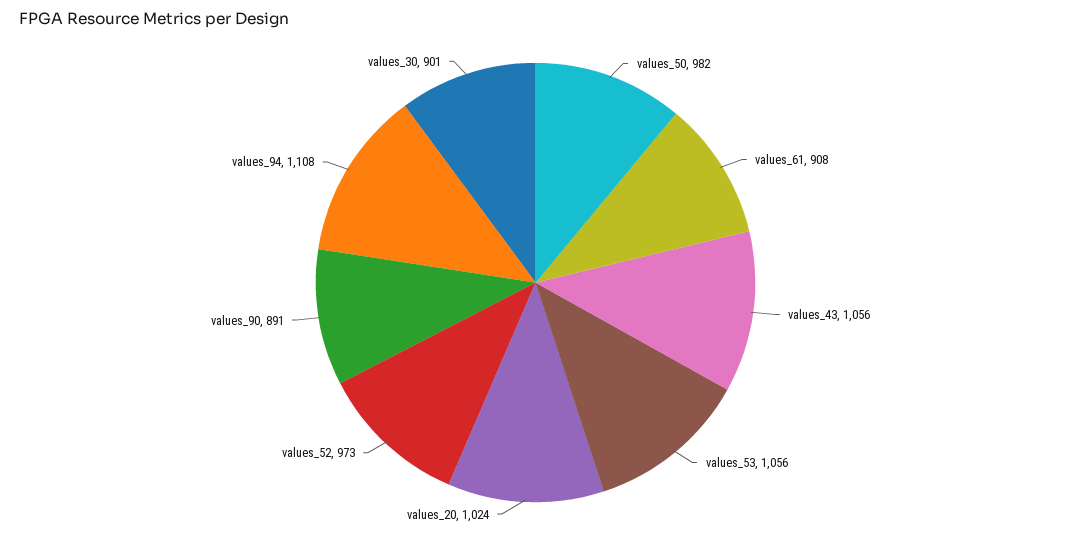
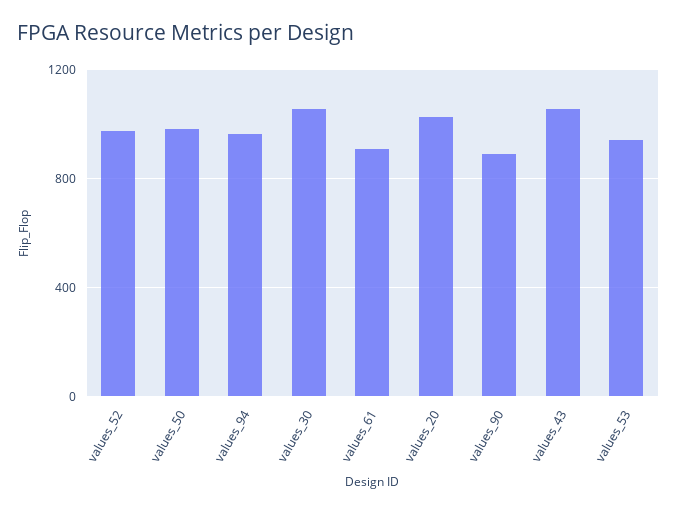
  {
    "values_50": 982,
    "values_61": 908,
    "values_43": 1056,
-   "values_53": 1056,
+   "values_53": 950,
    "values_20": 1024,
    "values_52": 973,
    "values_90": 891,
-   "values_94": 1108,
+   "values_94": 950,
-   "values_30": 901
+   "values_30": 1050
  }

